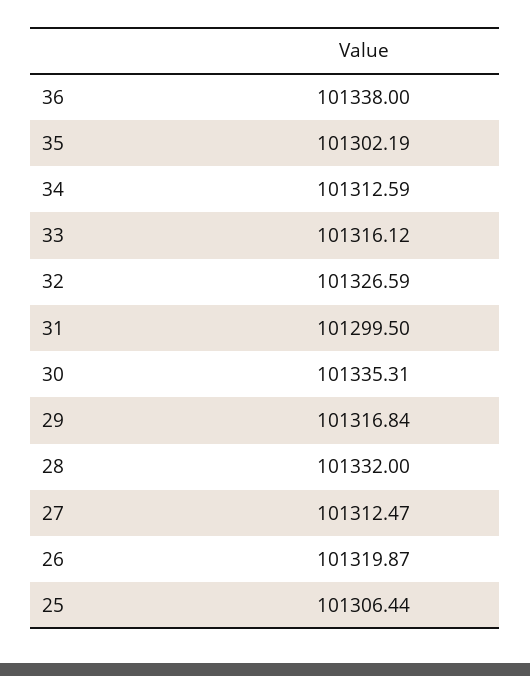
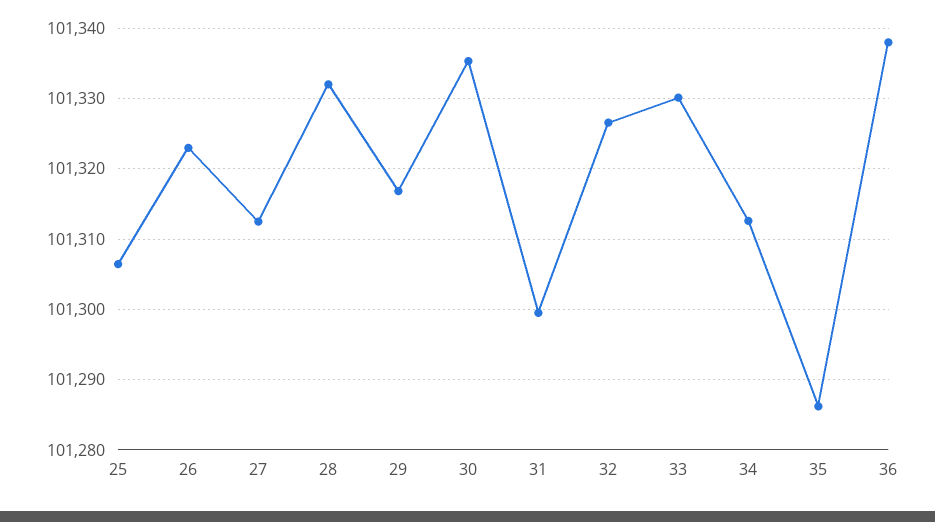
  {
    "36": 101338,
-   "35": 101302.19,
+   "35": 101286,
    "34": 101312.59,
-   "33": 101316.12,
+   "33": 101330,
    "32": 101326.59,
    "31": 101299.5,
    "30": 101335.31,
    "29": 101316.84,
    "28": 101332,
    "27": 101312.47,
-   "26": 101319.87,
+   "26": 101323,
    "25": 101306.44
  }

